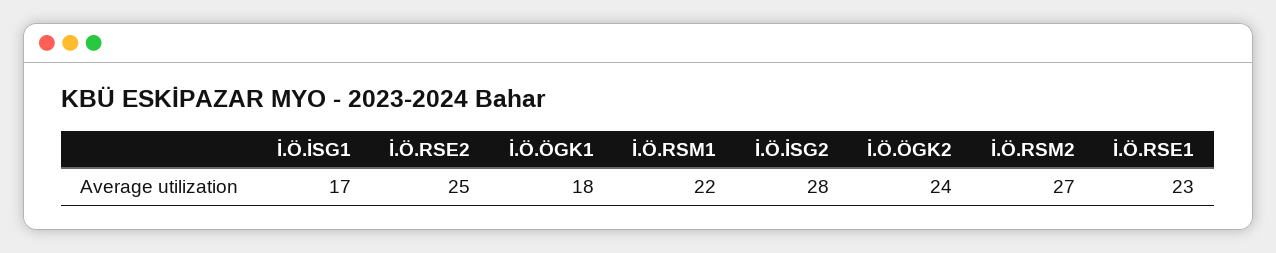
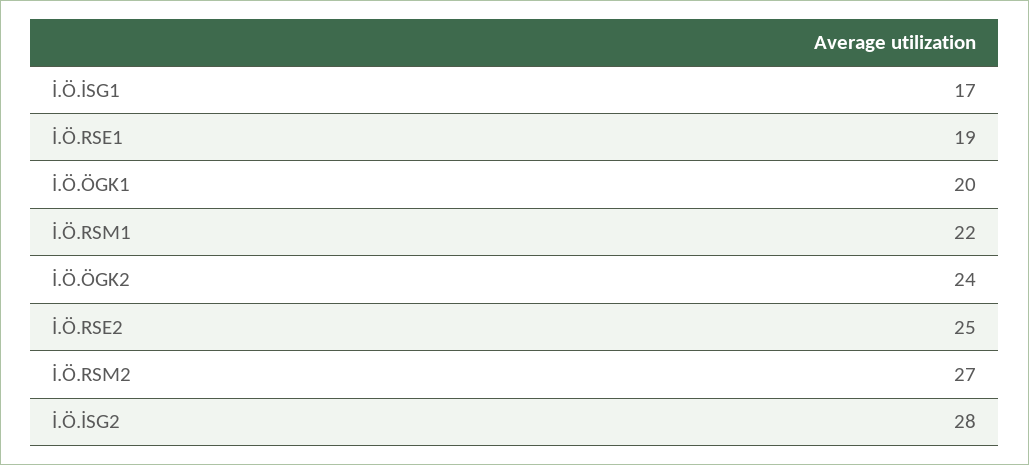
  {
    "İ.Ö.İSG1": 17,
    "İ.Ö.RSE2": 25,
-   "İ.Ö.ÖGK1": 18,
+   "İ.Ö.ÖGK1": 20,
    "İ.Ö.RSM1": 22,
    "İ.Ö.İSG2": 28,
    "İ.Ö.ÖGK2": 24,
    "İ.Ö.RSM2": 27,
-   "İ.Ö.RSE1": 23
+   "İ.Ö.RSE1": 19
  }

